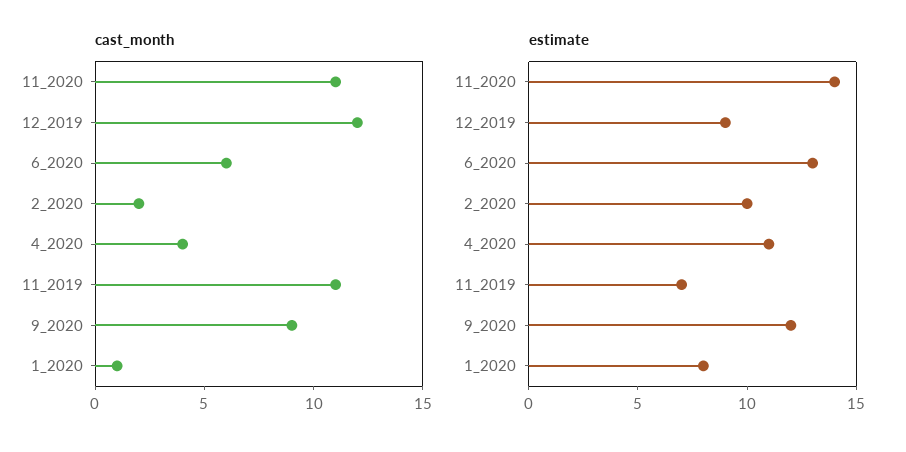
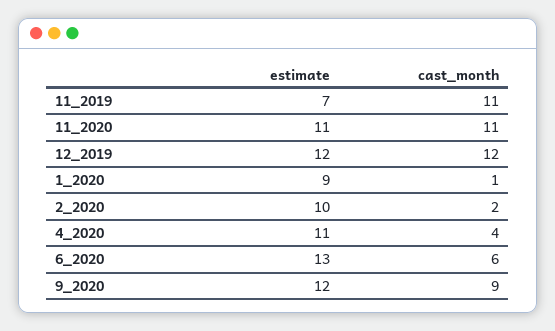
  {
    "cast_month": {
      "11_2020": 11,
      "12_2019": 12,
      "6_2020": 6,
      "2_2020": 2,
      "4_2020": 4,
      "11_2019": 11,
      "9_2020": 9,
      "1_2020": 1
    },
    "estimate": {
-     "11_2020": 14,
+     "11_2020": 11,
-     "12_2019": 9,
+     "12_2019": 12,
      "6_2020": 13,
      "2_2020": 10,
      "4_2020": 11,
      "11_2019": 7,
      "9_2020": 12,
-     "1_2020": 8
+     "1_2020": 9
    }
  }

